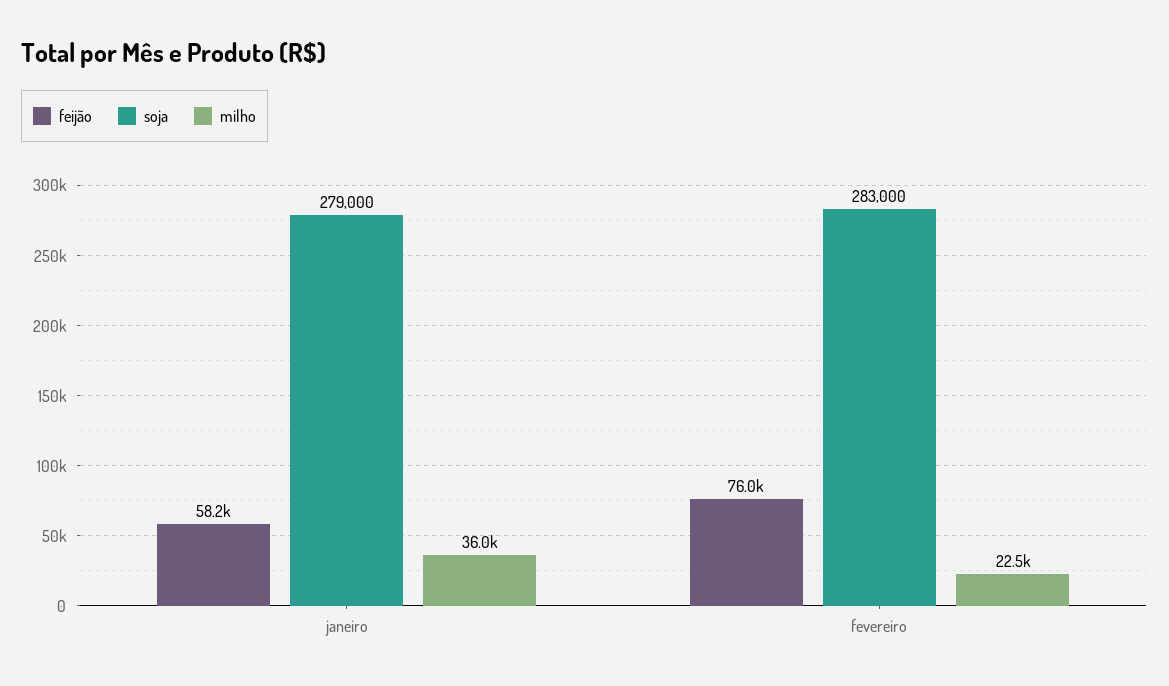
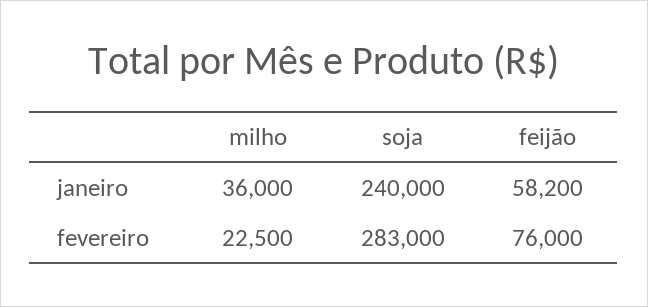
  {
    "feijão": {
      "janeiro": 58200,
      "fevereiro": 76000
    },
    "soja": {
-     "janeiro": 279000,
+     "janeiro": 240000,
      "fevereiro": 283000
    },
    "milho": {
      "janeiro": 36000,
      "fevereiro": 22500
    }
  }

